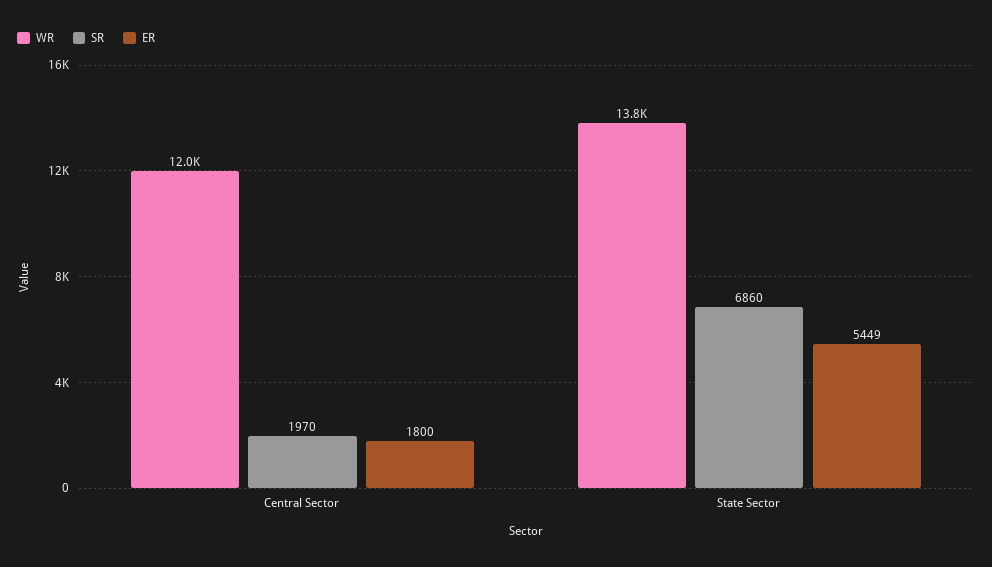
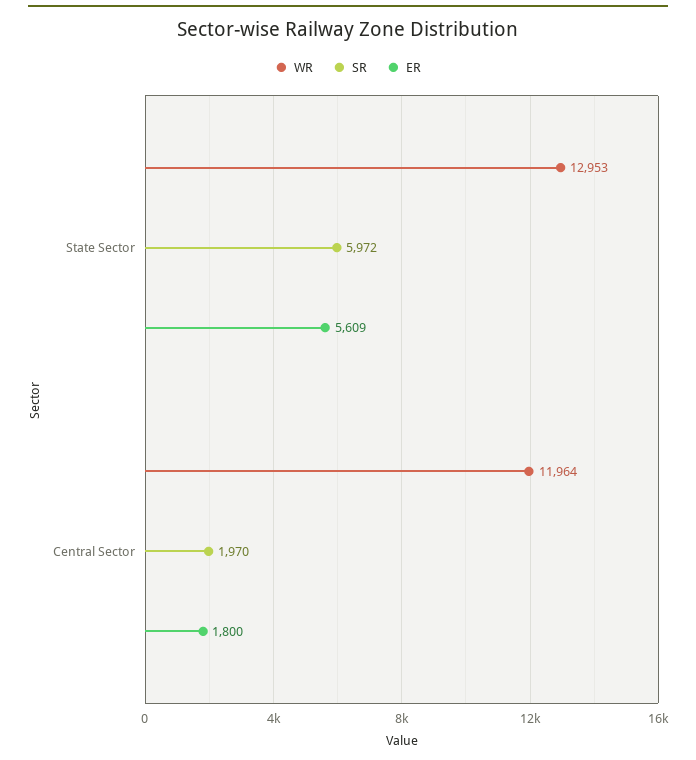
  {
    "WR": {
      "Central Sector": 11964,
-     "State Sector": 13800
+     "State Sector": 12953
    },
    "SR": {
      "Central Sector": 1970,
-     "State Sector": 6860
+     "State Sector": 5972
    },
    "ER": {
      "Central Sector": 1800,
-     "State Sector": 5449
+     "State Sector": 5609
    }
  }

